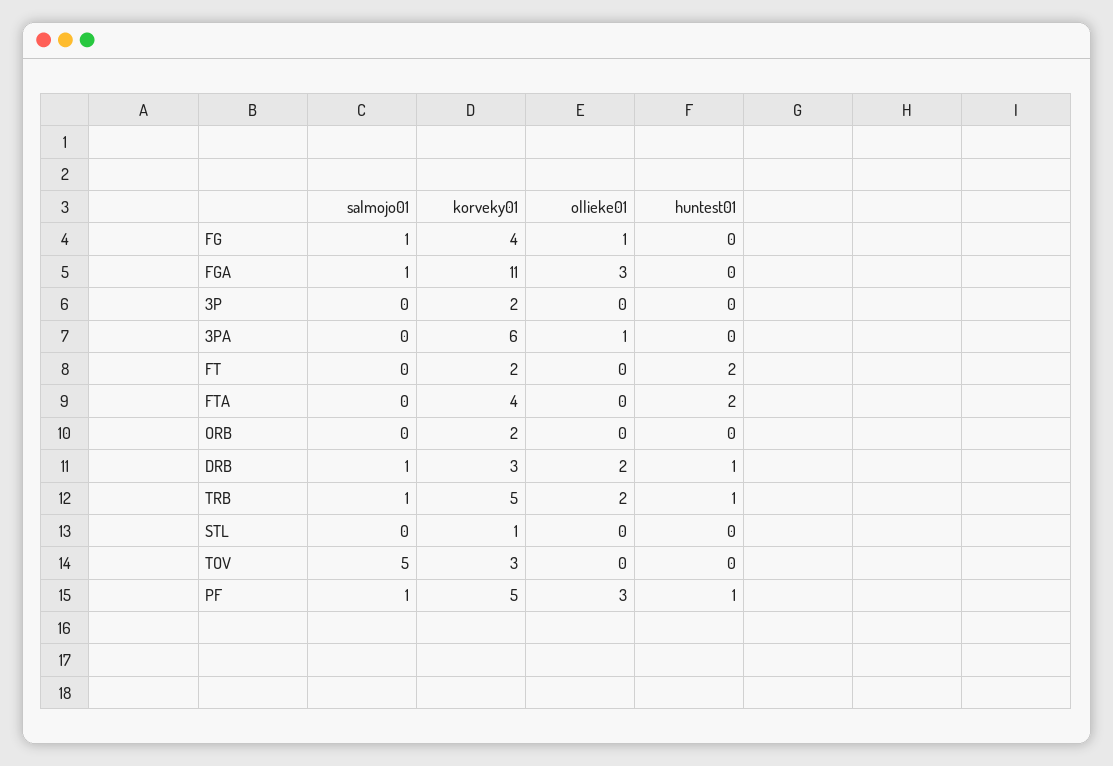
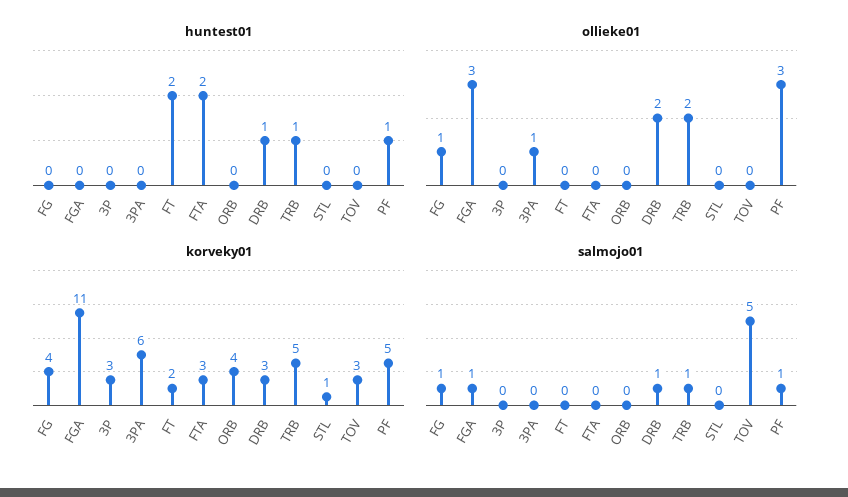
  {
    "salmojo01": {
      "FG": 1,
      "FGA": 1,
      "3P": 0,
      "3PA": 0,
      "FT": 0,
      "FTA": 0,
      "ORB": 0,
      "DRB": 1,
      "TRB": 1,
      "STL": 0,
      "TOV": 5,
      "PF": 1
    },
    "korveky01": {
      "FG": 4,
      "FGA": 11,
-     "3P": 2,
+     "3P": 3,
      "3PA": 6,
      "FT": 2,
-     "FTA": 4,
+     "FTA": 3,
-     "ORB": 2,
+     "ORB": 4,
      "DRB": 3,
      "TRB": 5,
      "STL": 1,
      "TOV": 3,
      "PF": 5
    },
    "ollieke01": {
      "FG": 1,
      "FGA": 3,
      "3P": 0,
      "3PA": 1,
      "FT": 0,
      "FTA": 0,
      "ORB": 0,
      "DRB": 2,
      "TRB": 2,
      "STL": 0,
      "TOV": 0,
      "PF": 3
    },
    "huntest01": {
      "FG": 0,
      "FGA": 0,
      "3P": 0,
      "3PA": 0,
      "FT": 2,
      "FTA": 2,
      "ORB": 0,
      "DRB": 1,
      "TRB": 1,
      "STL": 0,
      "TOV": 0,
      "PF": 1
    }
  }

